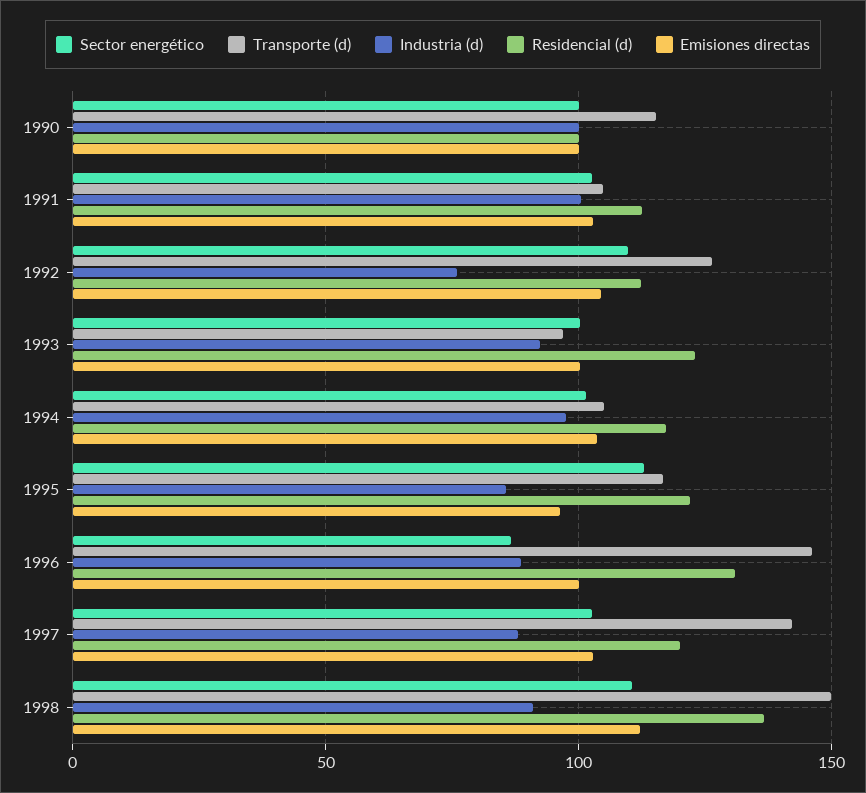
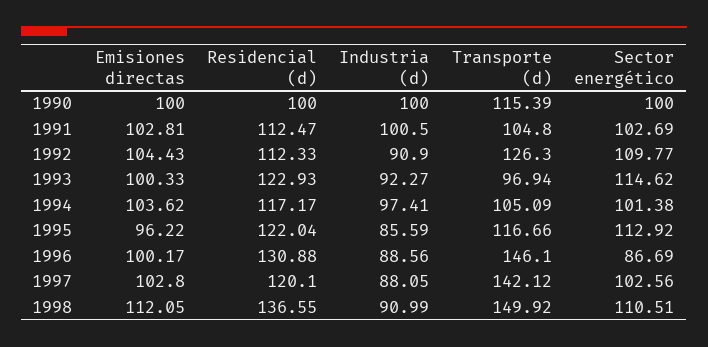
  {
    "Sector energético": {
      "1990": 100,
      "1991": 102.69,
      "1992": 109.77,
-     "1993": 100,
+     "1993": 114.62,
      "1994": 101.38,
      "1995": 112.92,
      "1996": 86.69,
      "1997": 102.56,
      "1998": 110.51
    },
    "Transporte (d)": {
      "1990": 115.39,
      "1991": 104.8,
      "1992": 126.3,
      "1993": 96.94,
      "1994": 105.09,
      "1995": 116.66,
      "1996": 146.1,
      "1997": 142.12,
      "1998": 149.92
    },
    "Industria (d)": {
      "1990": 100,
      "1991": 100.5,
-     "1992": 75,
+     "1992": 90.9,
      "1993": 92.27,
      "1994": 97.41,
      "1995": 85.59,
      "1996": 88.56,
      "1997": 88.05,
      "1998": 90.99
    },
    "Residencial (d)": {
      "1990": 100,
      "1991": 112.47,
      "1992": 112.33,
      "1993": 122.93,
      "1994": 117.17,
      "1995": 122.04,
      "1996": 130.88,
      "1997": 120.1,
      "1998": 136.55
    },
    "Emisiones directas": {
      "1990": 100,
      "1991": 102.81,
      "1992": 104.43,
      "1993": 100.33,
      "1994": 103.62,
      "1995": 96.22,
      "1996": 100.17,
      "1997": 102.8,
      "1998": 112.05
    }
  }

